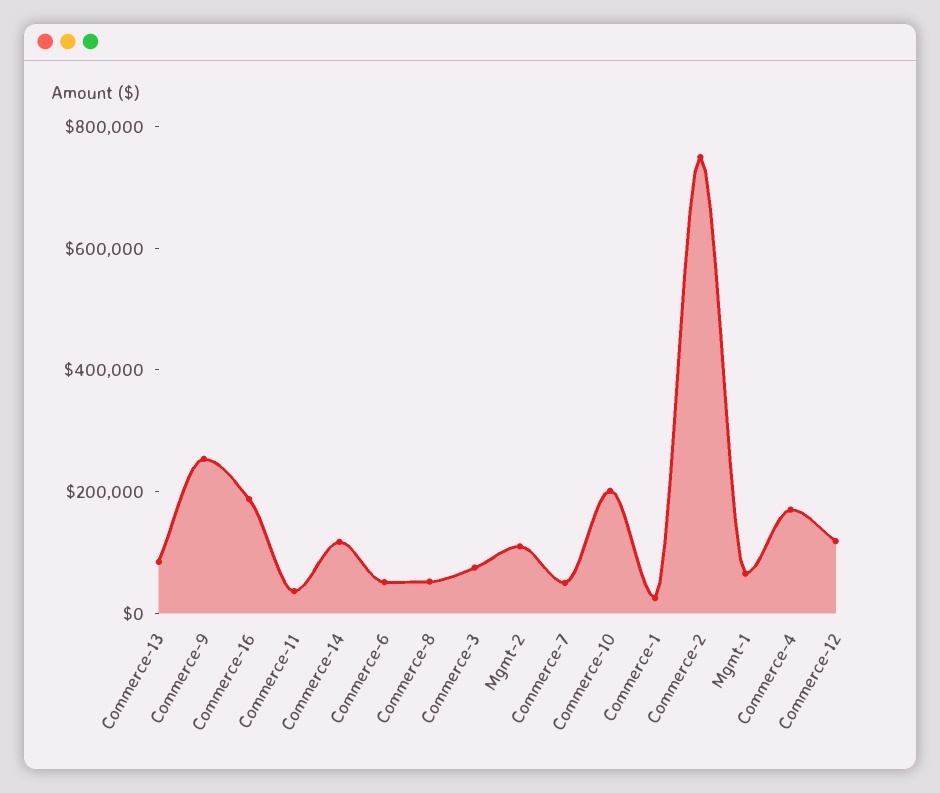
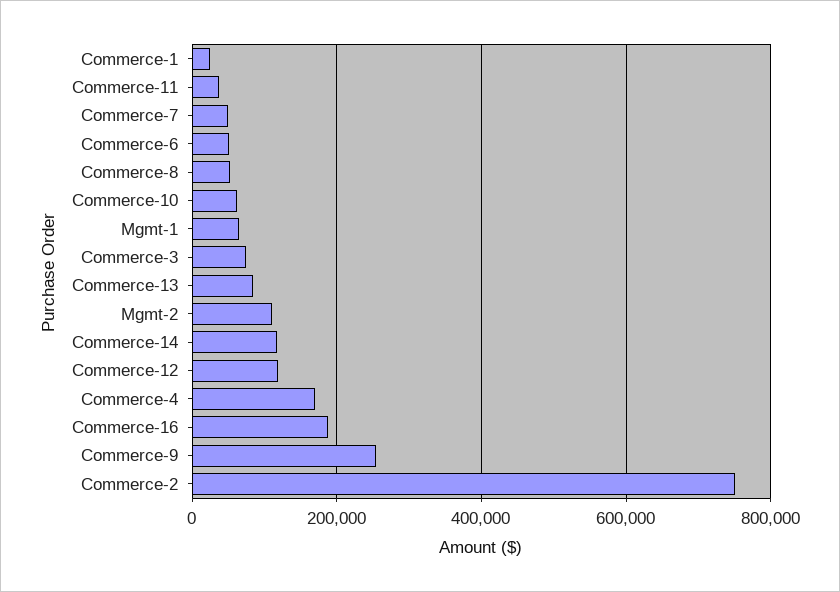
  {
    "Commerce-13": 80000,
    "Commerce-9": 260000,
    "Commerce-16": 180000,
    "Commerce-11": 40000,
    "Commerce-14": 120000,
    "Commerce-6": 60000,
    "Commerce-8": 60000,
    "Commerce-3": 80000,
    "Mgmt-2": 120000,
    "Commerce-7": 60000,
-   "Commerce-10": 200000,
+   "Commerce-10": 60000,
    "Commerce-1": 20000,
    "Commerce-2": 760000,
    "Mgmt-1": 60000,
    "Commerce-4": 180000,
    "Commerce-12": 120000
  }

